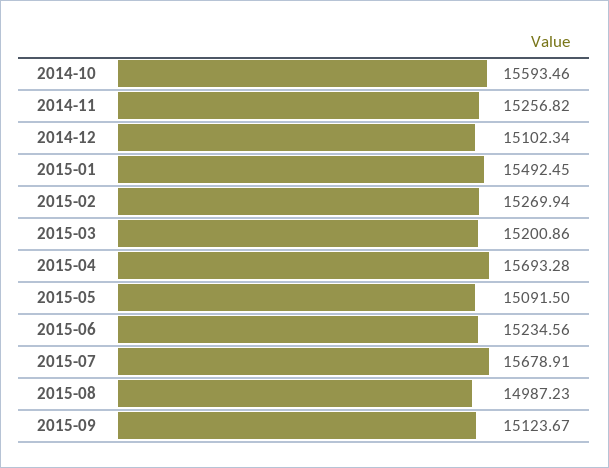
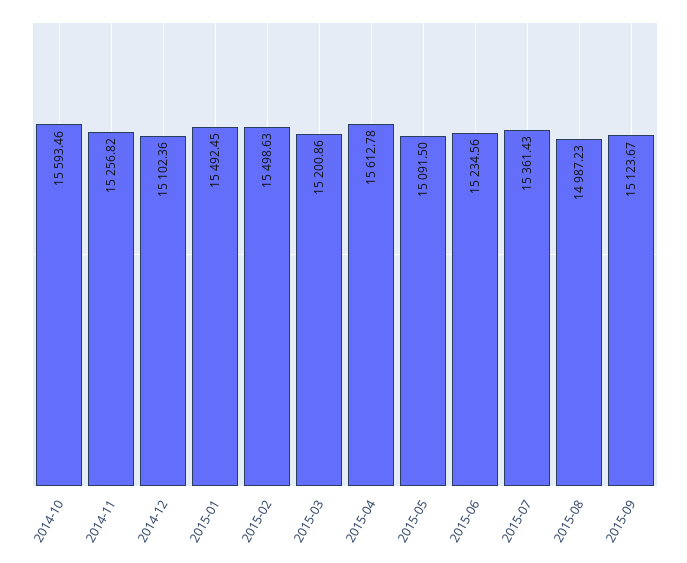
  {
    "2014-10": 15593.46,
    "2014-11": 15256.82,
-   "2014-12": 15102.34,
+   "2014-12": 15102.36,
    "2015-01": 15492.45,
-   "2015-02": 15269.94,
+   "2015-02": 15498.63,
    "2015-03": 15200.86,
-   "2015-04": 15693.28,
+   "2015-04": 15612.78,
    "2015-05": 15091.5,
    "2015-06": 15234.56,
-   "2015-07": 15678.91,
+   "2015-07": 15361.43,
    "2015-08": 14987.23,
    "2015-09": 15123.67
  }

